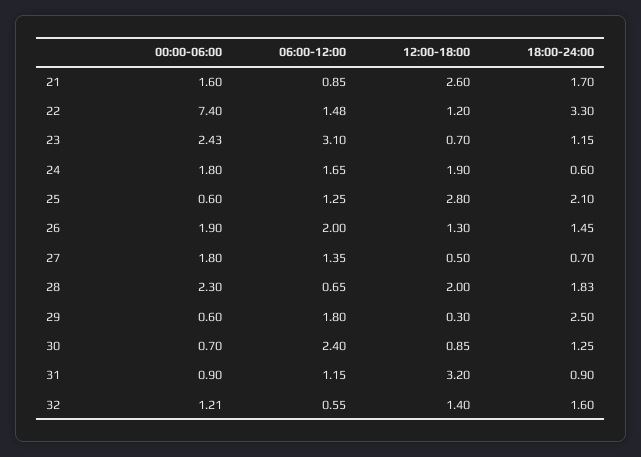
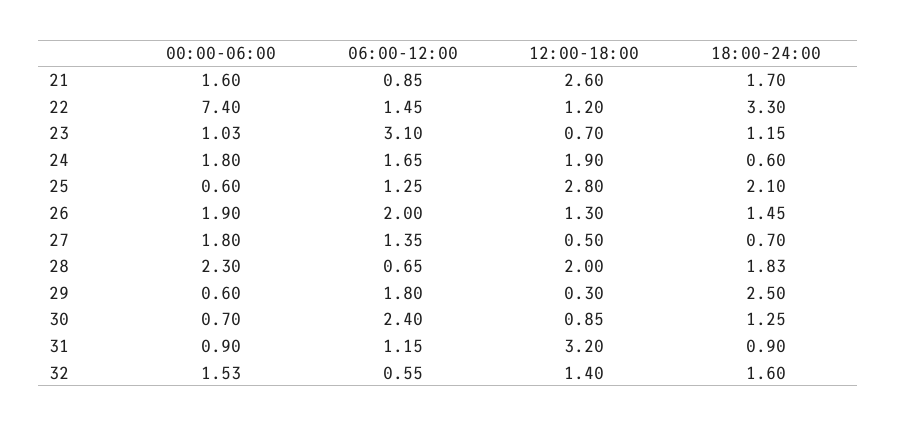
  {
    "00:00-06:00": {
      "21": 1.6,
      "22": 7.4,
-     "23": 2.43,
+     "23": 1.03,
      "24": 1.8,
      "25": 0.6,
      "26": 1.9,
      "27": 1.8,
      "28": 2.3,
      "29": 0.6,
      "30": 0.7,
      "31": 0.9,
-     "32": 1.21
+     "32": 1.53
    },
    "06:00-12:00": {
      "21": 0.85,
-     "22": 1.48,
+     "22": 1.45,
      "23": 3.1,
      "24": 1.65,
      "25": 1.25,
      "26": 2,
      "27": 1.35,
      "28": 0.65,
      "29": 1.8,
      "30": 2.4,
      "31": 1.15,
      "32": 0.55
    },
    "12:00-18:00": {
      "21": 2.6,
      "22": 1.2,
      "23": 0.7,
      "24": 1.9,
      "25": 2.8,
      "26": 1.3,
      "27": 0.5,
      "28": 2,
      "29": 0.3,
      "30": 0.85,
      "31": 3.2,
      "32": 1.4
    },
    "18:00-24:00": {
      "21": 1.7,
      "22": 3.3,
      "23": 1.15,
      "24": 0.6,
      "25": 2.1,
      "26": 1.45,
      "27": 0.7,
      "28": 1.83,
      "29": 2.5,
      "30": 1.25,
      "31": 0.9,
      "32": 1.6
    }
  }

